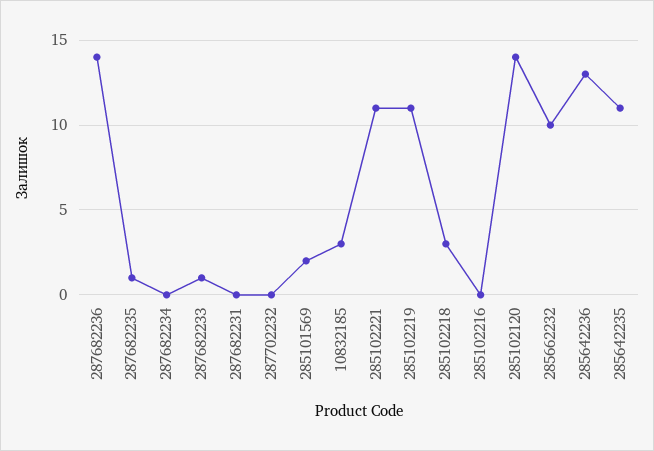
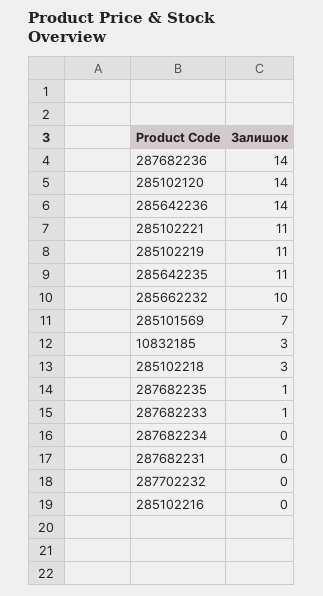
  {
    "287682236": 14,
    "287682235": 1,
    "287682234": 0,
    "287682233": 1,
    "287682231": 0,
    "287702232": 0,
-   "285101569": 2,
+   "285101569": 7,
    "10832185": 3,
    "285102221": 11,
    "285102219": 11,
    "285102218": 3,
    "285102216": 0,
    "285102120": 14,
    "285662232": 10,
-   "285642236": 13,
+   "285642236": 14,
    "285642235": 11
  }

